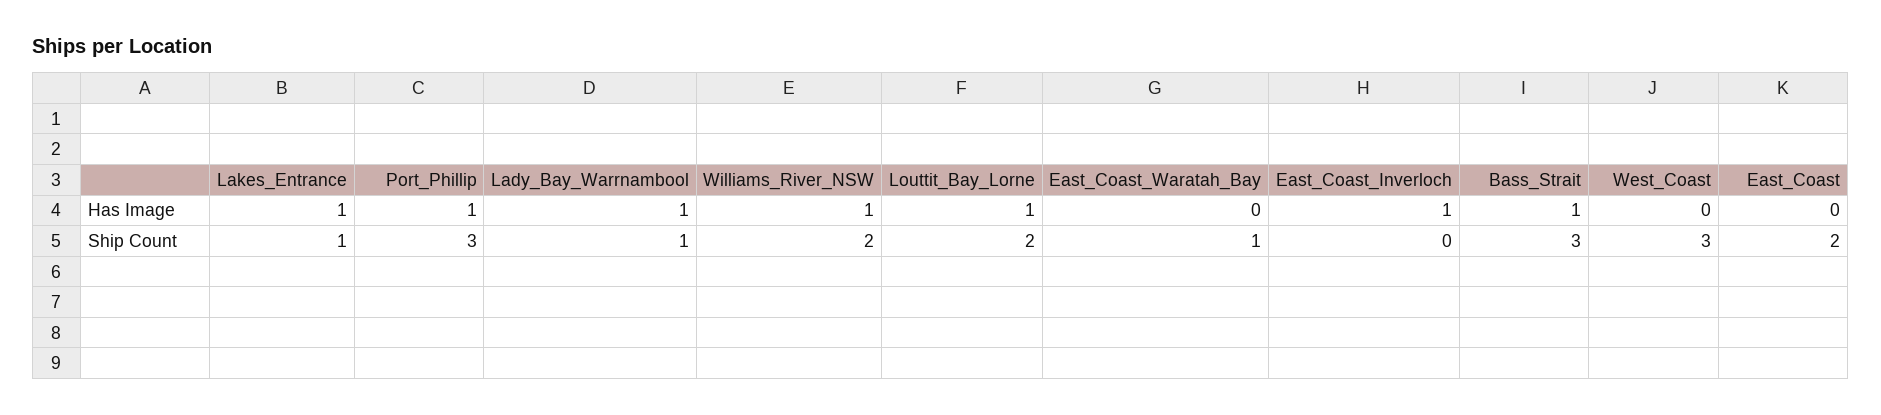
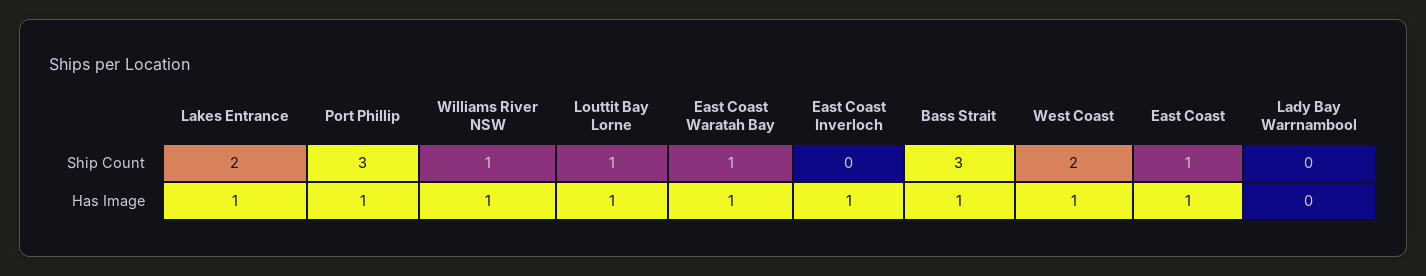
  {
    "Lakes_Entrance": {
      "Has Image": 1,
-     "Ship Count": 1
+     "Ship Count": 2
    },
    "Port_Phillip": {
      "Has Image": 1,
      "Ship Count": 3
    },
    "Lady_Bay_Warrnambool": {
-     "Has Image": 1,
+     "Has Image": 0,
-     "Ship Count": 1
+     "Ship Count": 0
    },
    "Williams_River_NSW": {
      "Has Image": 1,
-     "Ship Count": 2
+     "Ship Count": 1
    },
    "Louttit_Bay_Lorne": {
      "Has Image": 1,
-     "Ship Count": 2
+     "Ship Count": 1
    },
    "East_Coast_Waratah_Bay": {
-     "Has Image": 0,
+     "Has Image": 1,
      "Ship Count": 1
    },
    "East_Coast_Inverloch": {
      "Has Image": 1,
      "Ship Count": 0
    },
    "Bass_Strait": {
      "Has Image": 1,
      "Ship Count": 3
    },
    "West_Coast": {
-     "Has Image": 0,
+     "Has Image": 1,
-     "Ship Count": 3
+     "Ship Count": 2
    },
    "East_Coast": {
-     "Has Image": 0,
+     "Has Image": 1,
-     "Ship Count": 2
+     "Ship Count": 1
    }
  }

